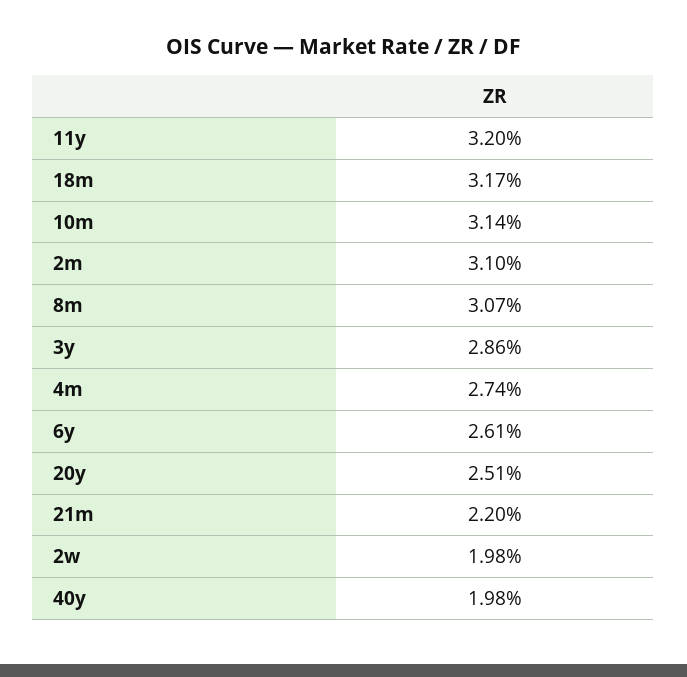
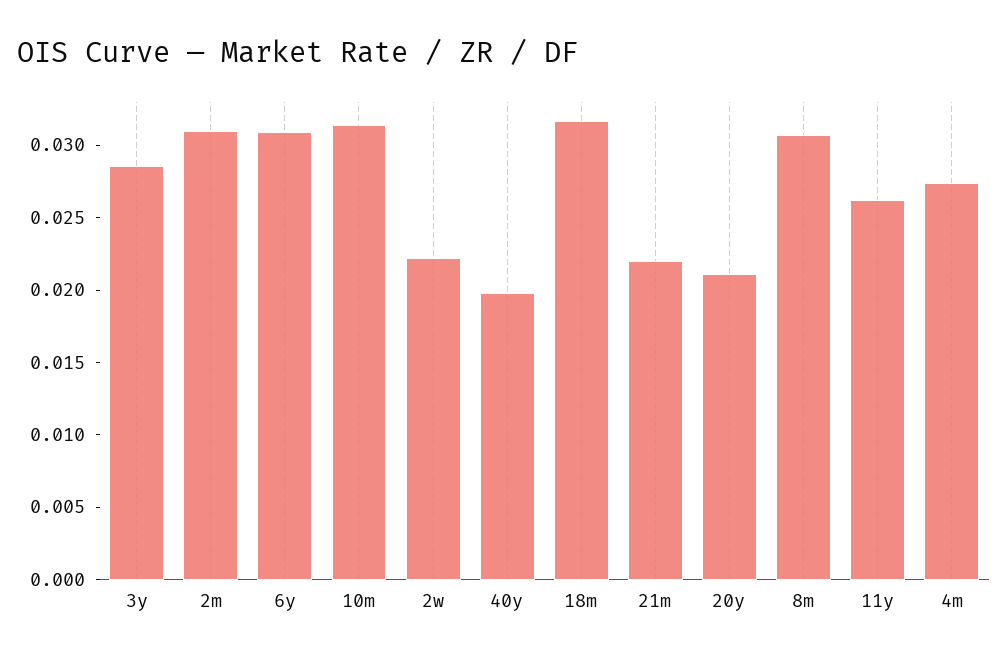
  {
-   "11y": 0.032,
+   "11y": 0.026,
    "18m": 0.0317,
    "10m": 0.0314,
    "2m": 0.031,
    "8m": 0.0307,
    "3y": 0.0286,
    "4m": 0.0274,
-   "6y": 0.0261,
+   "6y": 0.031,
-   "20y": 0.0251,
+   "20y": 0.021,
    "21m": 0.022,
-   "2w": 0.0198,
+   "2w": 0.022,
    "40y": 0.0198
  }

